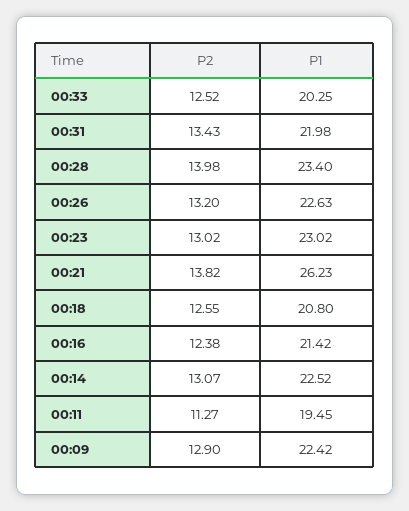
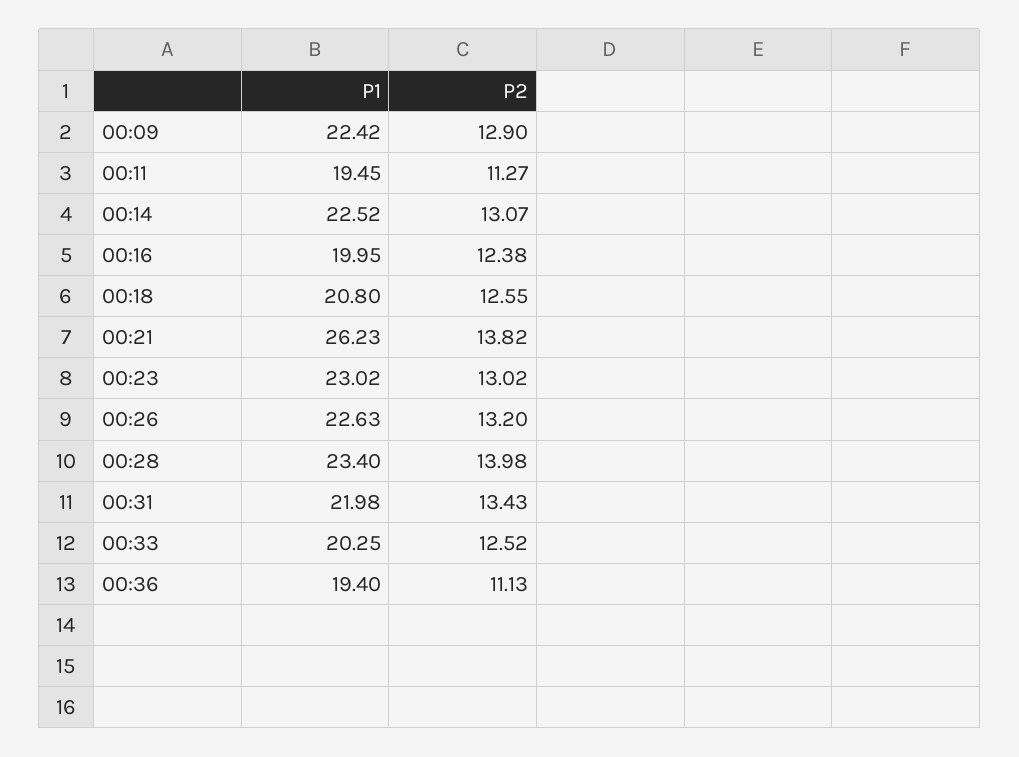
  {
    "P2": {
      "00:33": 12.52,
      "00:31": 13.43,
      "00:28": 13.98,
      "00:26": 13.2,
      "00:23": 13.02,
      "00:21": 13.82,
      "00:18": 12.55,
      "00:16": 12.38,
      "00:14": 13.07,
      "00:11": 11.27,
-     "00:09": 12.9
+     "00:09": 12.9,
+     "00:36": 11.13
    },
    "P1": {
      "00:33": 20.25,
      "00:31": 21.98,
      "00:28": 23.4,
      "00:26": 22.63,
      "00:23": 23.02,
      "00:21": 26.23,
      "00:18": 20.8,
-     "00:16": 21.42,
+     "00:16": 19.95,
      "00:14": 22.52,
      "00:11": 19.45,
-     "00:09": 22.42
+     "00:09": 22.42,
+     "00:36": 19.4
    }
  }

